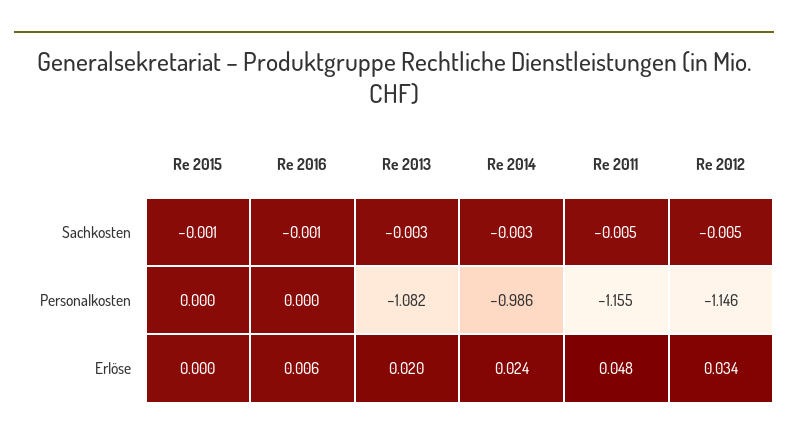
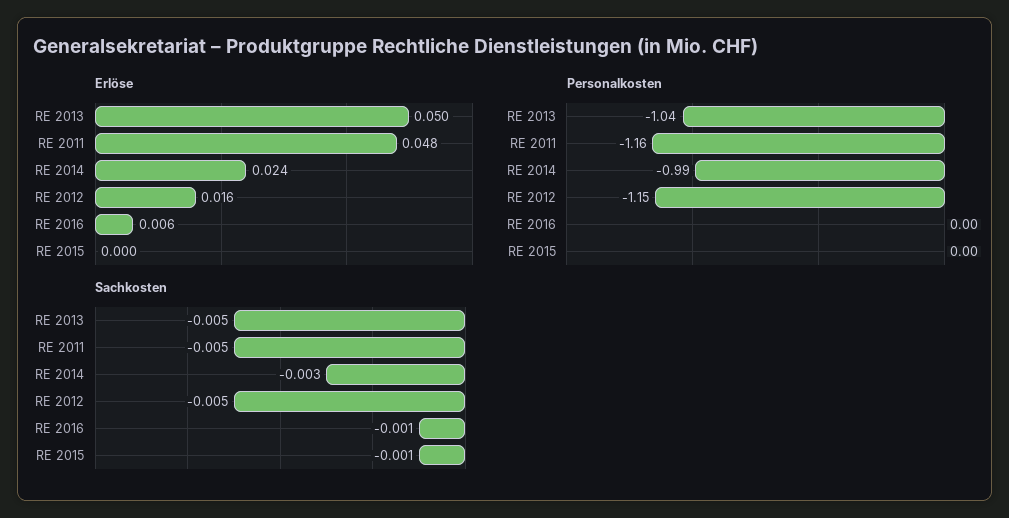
  {
    "Sachkosten": {
      "Re 2015": -0.001,
      "Re 2016": -0.001,
-     "Re 2013": -0.003,
+     "Re 2013": -0.005,
      "Re 2014": -0.003,
      "Re 2011": -0.005,
      "Re 2012": -0.005
    },
    "Personalkosten": {
      "Re 2015": 0,
      "Re 2016": 0,
-     "Re 2013": -1.082,
+     "Re 2013": -1.04,
      "Re 2014": -0.986,
      "Re 2011": -1.155,
      "Re 2012": -1.146
    },
    "Erlöse": {
      "Re 2015": 0,
      "Re 2016": 0.006,
-     "Re 2013": 0.02,
+     "Re 2013": 0.05,
      "Re 2014": 0.024,
      "Re 2011": 0.048,
-     "Re 2012": 0.034
+     "Re 2012": 0.016
    }
  }

